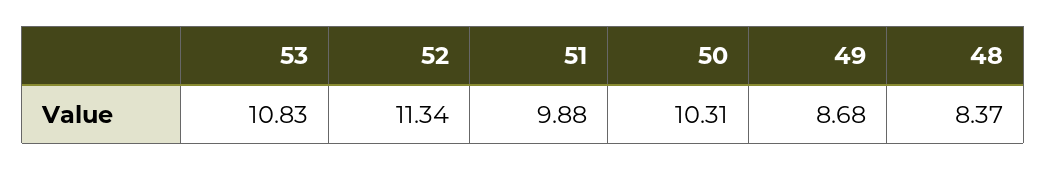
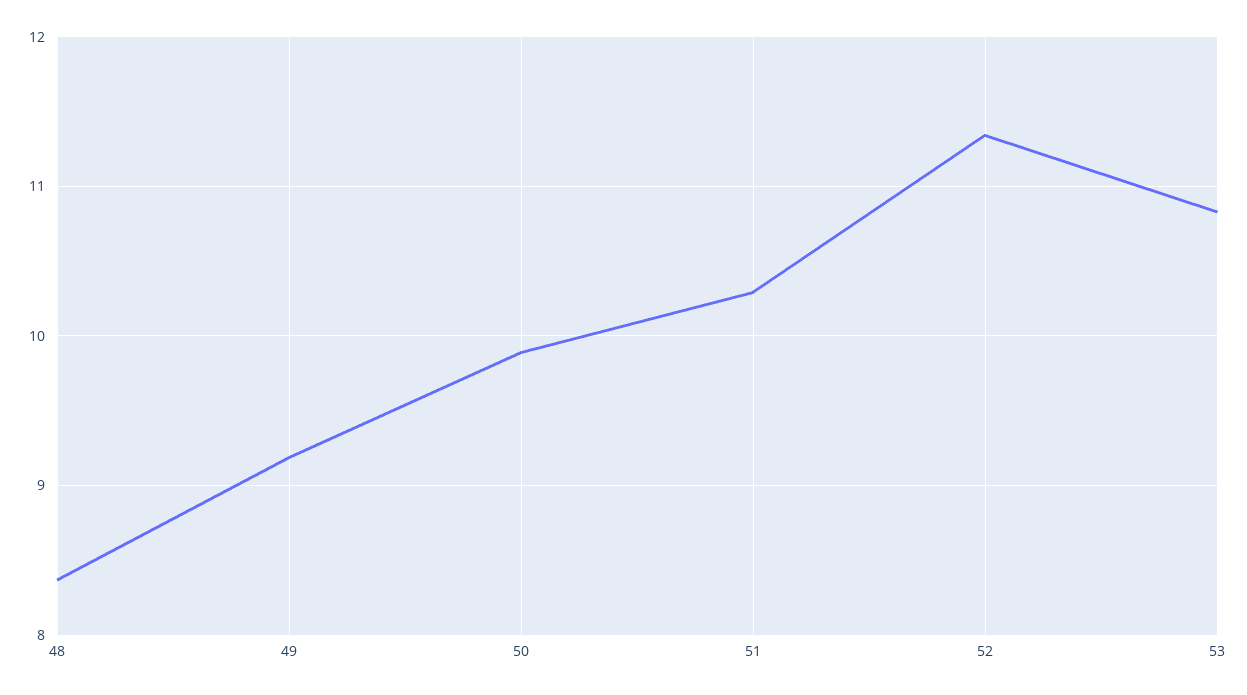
  {
    "53": 10.83,
    "52": 11.34,
-   "51": 9.88,
+   "51": 10.3,
-   "50": 10.31,
+   "50": 9.9,
-   "49": 8.68,
+   "49": 9.2,
    "48": 8.37
  }

